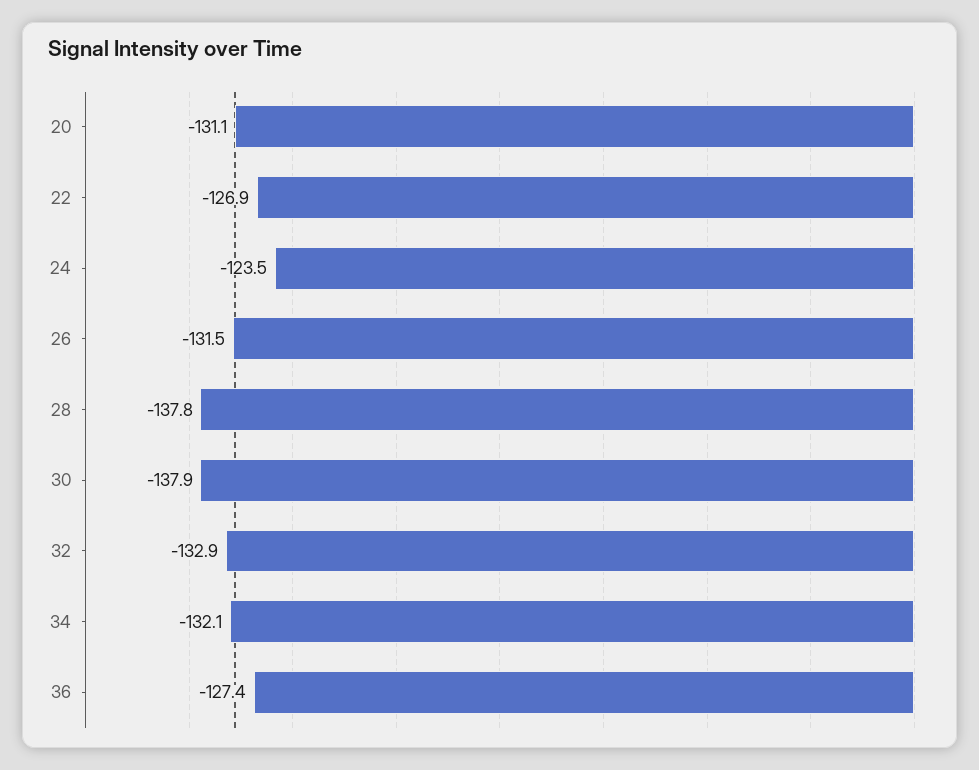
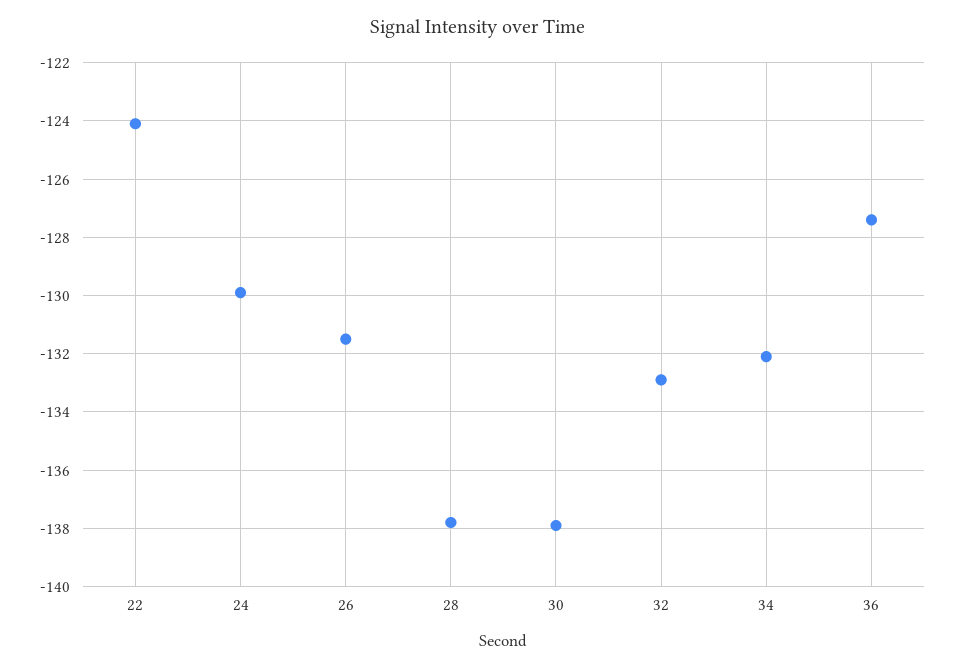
  {
-   "20": -131.1,
-   "22": -126.9,
+   "22": -124,
-   "24": -123.5,
+   "24": -130,
    "26": -131.5,
    "28": -137.8,
    "30": -137.9,
    "32": -132.9,
    "34": -132.1,
    "36": -127.4
  }

